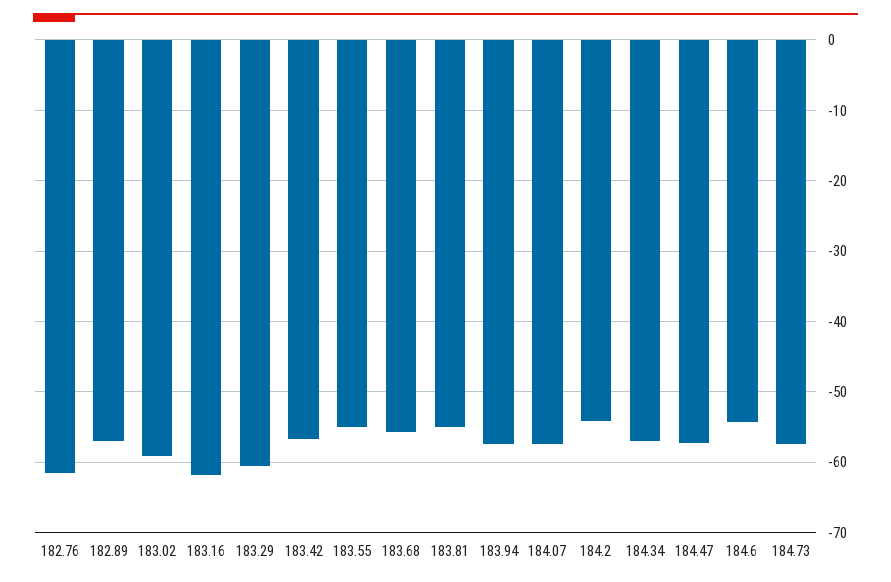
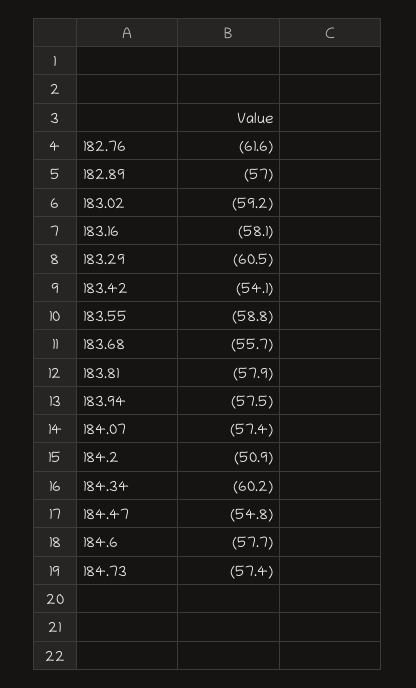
  {
    "182.76": -61.6,
    "182.89": -57,
    "183.02": -59.2,
-   "183.16": -62,
+   "183.16": -58.1,
    "183.29": -60.5,
-   "183.42": -57,
+   "183.42": -54.1,
-   "183.55": -55,
+   "183.55": -58.8,
    "183.68": -55.7,
-   "183.81": -55,
+   "183.81": -57.9,
    "183.94": -57.5,
    "184.07": -57.4,
-   "184.2": -54,
+   "184.2": -50.9,
-   "184.34": -57,
+   "184.34": -60.2,
-   "184.47": -57,
+   "184.47": -54.8,
-   "184.6": -54,
+   "184.6": -57.7,
    "184.73": -57.4
  }

